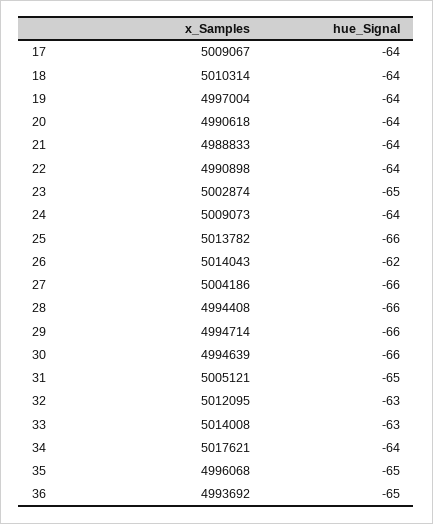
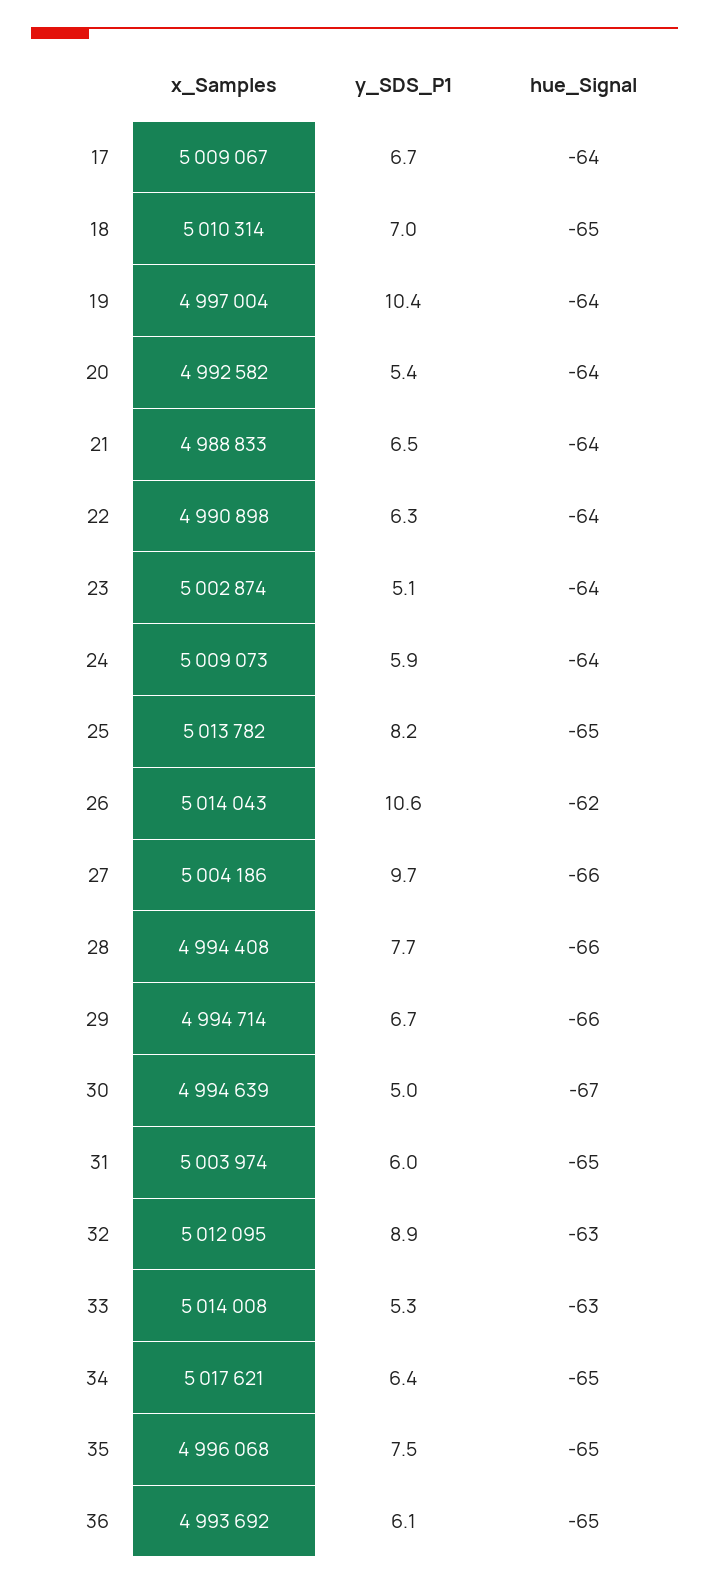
  {
    "x_Samples": {
      "17": 5009067,
      "18": 5010314,
      "19": 4997004,
-     "20": 4990618,
+     "20": 4992582,
      "21": 4988833,
      "22": 4990898,
      "23": 5002874,
      "24": 5009073,
      "25": 5013782,
      "26": 5014043,
      "27": 5004186,
      "28": 4994408,
      "29": 4994714,
      "30": 4994639,
-     "31": 5005121,
+     "31": 5003974,
      "32": 5012095,
      "33": 5014008,
      "34": 5017621,
      "35": 4996068,
      "36": 4993692
    },
    "hue_Signal": {
      "17": -64,
-     "18": -64,
+     "18": -65,
      "19": -64,
      "20": -64,
      "21": -64,
      "22": -64,
-     "23": -65,
+     "23": -64,
      "24": -64,
-     "25": -66,
+     "25": -65,
      "26": -62,
      "27": -66,
      "28": -66,
      "29": -66,
-     "30": -66,
+     "30": -67,
      "31": -65,
      "32": -63,
      "33": -63,
-     "34": -64,
+     "34": -65,
      "35": -65,
      "36": -65
-   }
+   },
+   "y_SDS_P1": {
+     "17": 6.7,
+     "18": 7,
+     "19": 10.4,
+     "20": 5.4,
+     "21": 6.5,
+     "22": 6.3,
+     "23": 5.1,
+     "24": 5.9,
+     "25": 8.2,
+     "26": 10.6,
+     "27": 9.7,
+     "28": 7.7,
+     "29": 6.7,
+     "30": 5,
+     "31": 6,
+     "32": 8.9,
+     "33": 5.3,
+     "34": 6.4,
+     "35": 7.5,
+     "36": 6.1
+   }
  }

